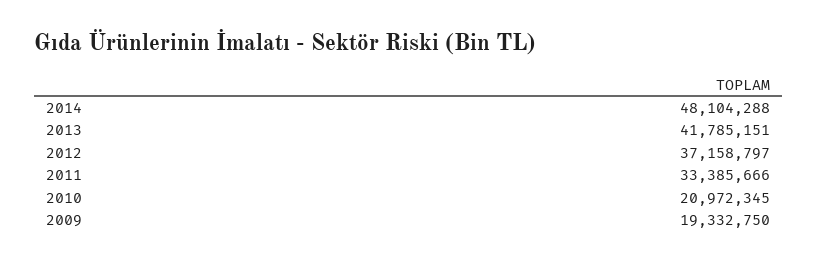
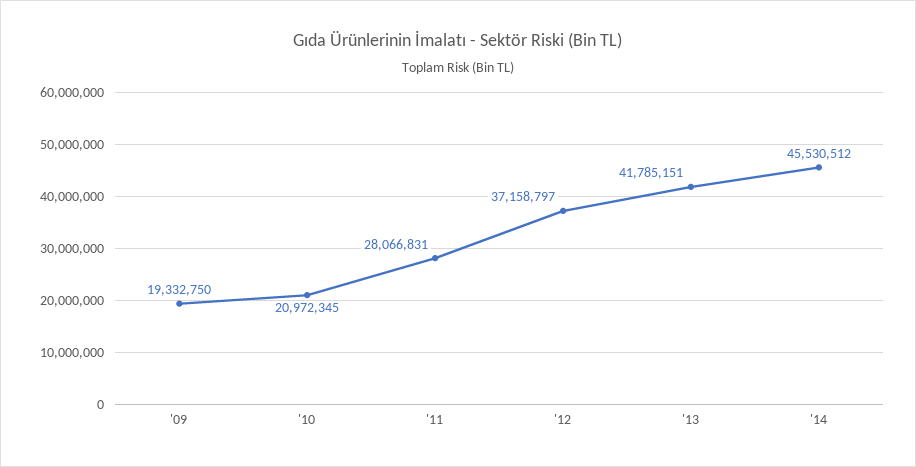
  {
-   "2014": 48104288,
+   "2014": 45530512,
    "2013": 41785151,
    "2012": 37158797,
-   "2011": 33385666,
+   "2011": 28066831,
    "2010": 20972345,
    "2009": 19332750
  }

